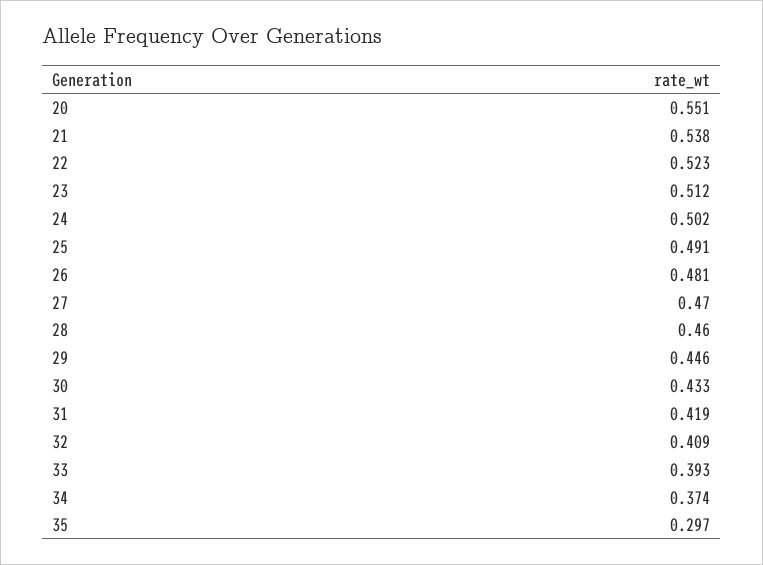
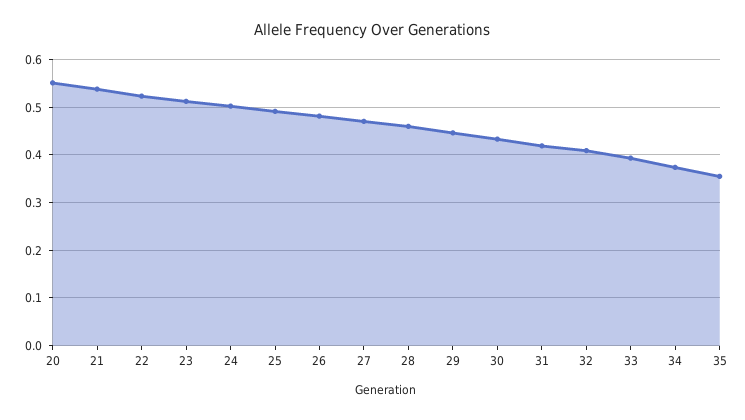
  {
    "20": 0.551,
    "21": 0.538,
    "22": 0.523,
    "23": 0.512,
    "24": 0.502,
    "25": 0.491,
    "26": 0.481,
    "27": 0.47,
    "28": 0.46,
    "29": 0.446,
    "30": 0.433,
    "31": 0.419,
    "32": 0.409,
    "33": 0.393,
    "34": 0.374,
-   "35": 0.297
+   "35": 0.36
  }

